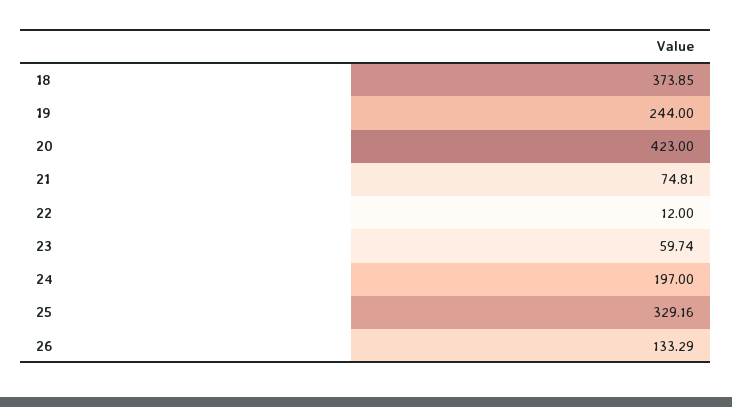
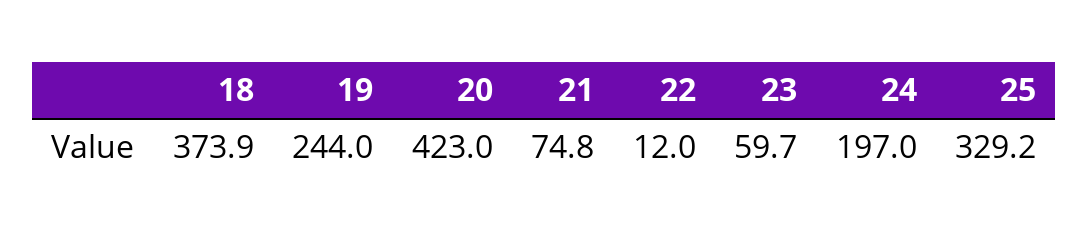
  {
    "18": 373.85,
    "19": 244,
    "20": 423,
    "21": 74.81,
    "22": 12,
    "23": 59.74,
    "24": 197,
-   "25": 329.16,
+   "25": 329.16
-   "26": 133.29
  }

